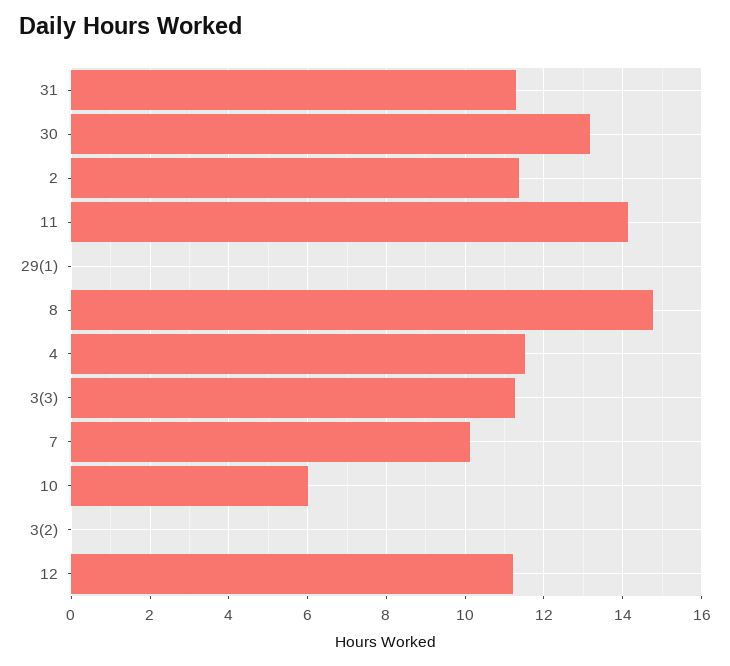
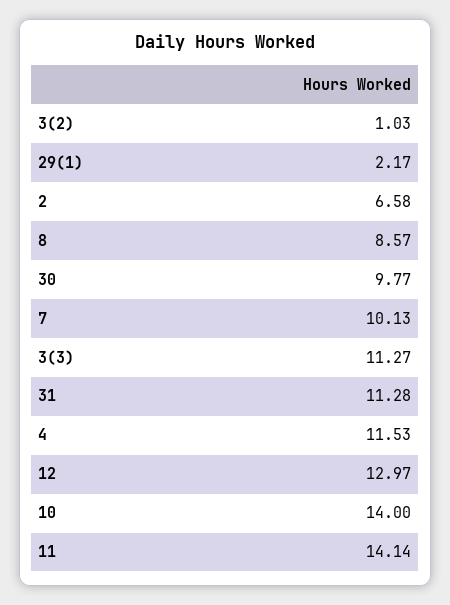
  {
    "31": 11.28,
-   "30": 13.2,
+   "30": 9.77,
-   "2": 11.4,
+   "2": 6.58,
    "11": 14.14,
-   "29(1)": 0,
+   "29(1)": 2.17,
-   "8": 14.8,
+   "8": 8.57,
    "4": 11.53,
    "3(3)": 11.27,
    "7": 10.13,
-   "10": 6,
+   "10": 14,
-   "3(2)": 0,
+   "3(2)": 1.03,
-   "12": 11.2
+   "12": 12.97
  }

